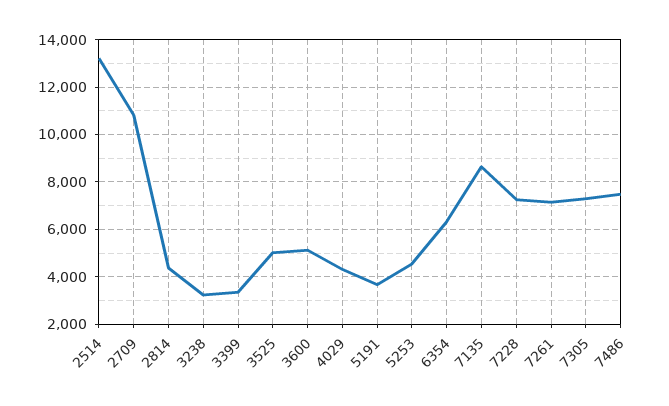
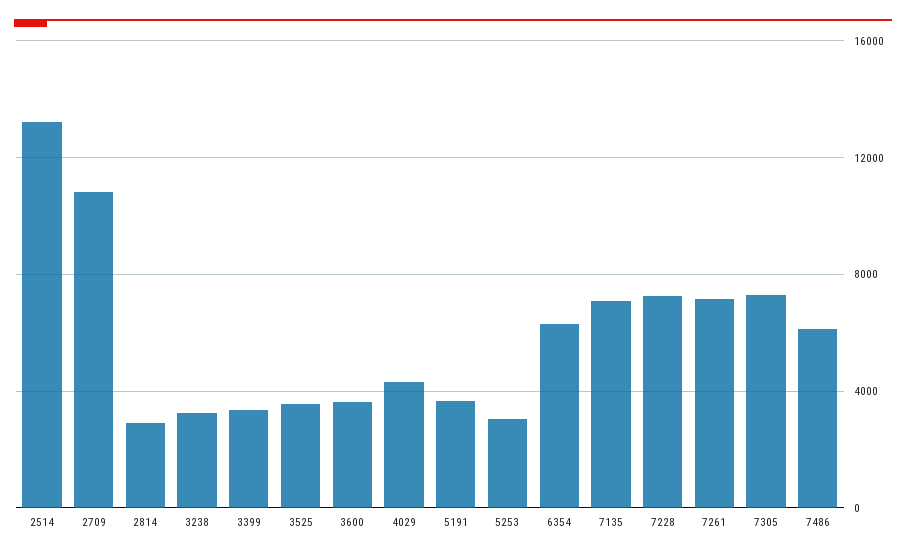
  {
    "2514": 13000,
    "2709": 11000,
-   "2814": 4500,
+   "2814": 3000,
    "3238": 3000,
    "3399": 3500,
-   "3525": 5000,
+   "3525": 3500,
-   "3600": 5000,
+   "3600": 3500,
    "4029": 4500,
    "5191": 3500,
-   "5253": 4500,
+   "5253": 3000,
    "6354": 6500,
-   "7135": 8500,
+   "7135": 7000,
    "7228": 7500,
    "7261": 7000,
    "7305": 7500,
-   "7486": 7500
+   "7486": 6000
  }

